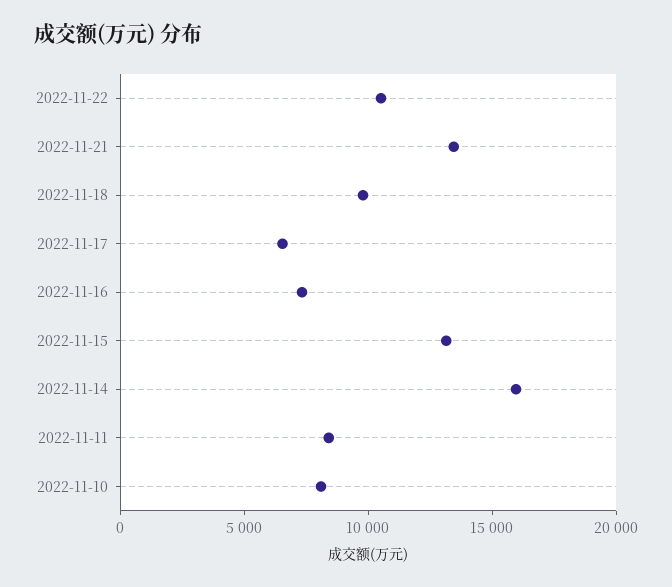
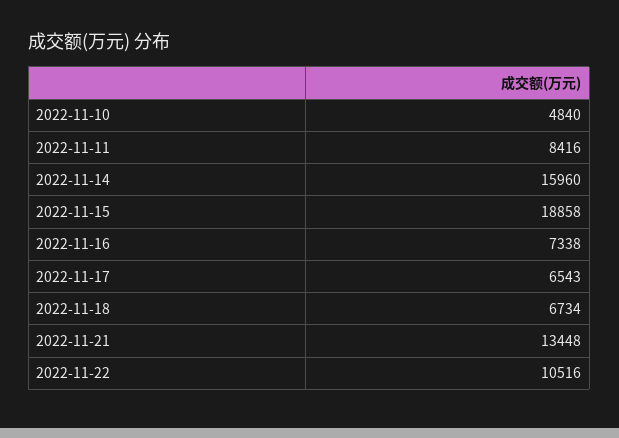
  {
    "2022-11-22": 10516,
    "2022-11-21": 13448,
-   "2022-11-18": 10000,
+   "2022-11-18": 6734,
    "2022-11-17": 6543,
    "2022-11-16": 7338,
-   "2022-11-15": 13000,
+   "2022-11-15": 18858,
    "2022-11-14": 15960,
    "2022-11-11": 8416,
-   "2022-11-10": 8000
+   "2022-11-10": 4840
  }

